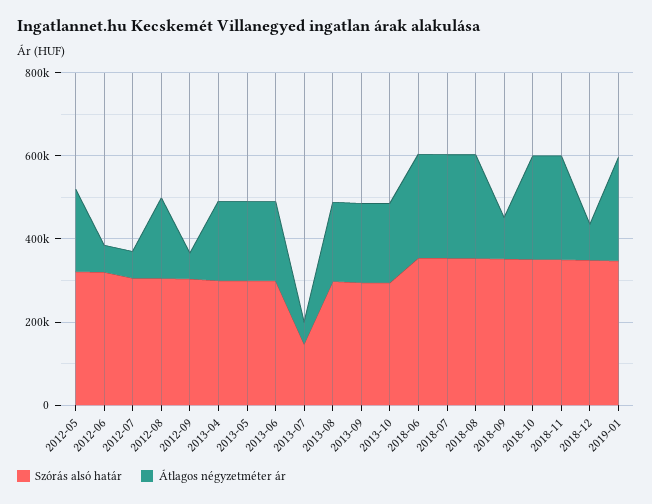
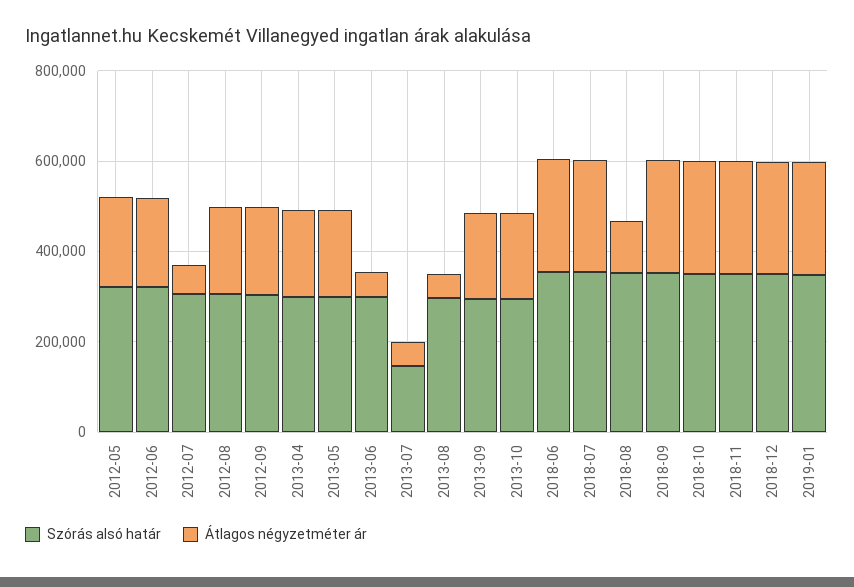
  {
    "Szórás alsó határ": {
      "2012-05": 300000,
      "2012-06": 300000,
      "2012-07": 300000,
      "2012-08": 300000,
      "2012-09": 300000,
      "2013-04": 300000,
      "2013-05": 300000,
      "2013-06": 300000,
      "2013-07": 150000,
      "2013-08": 300000,
      "2013-09": 300000,
      "2013-10": 300000,
      "2018-06": 350000,
      "2018-07": 350000,
      "2018-08": 350000,
      "2018-09": 350000,
      "2018-10": 350000,
      "2018-11": 350000,
      "2018-12": 350000,
      "2019-01": 350000
    },
    "Átlagos négyzetméter ár": {
      "2012-05": 200000,
-     "2012-06": 50000,
+     "2012-06": 200000,
      "2012-07": 50000,
      "2012-08": 200000,
-     "2012-09": 50000,
+     "2012-09": 200000,
      "2013-04": 200000,
      "2013-05": 200000,
-     "2013-06": 200000,
+     "2013-06": 50000,
      "2013-07": 50000,
-     "2013-08": 200000,
+     "2013-08": 50000,
      "2013-09": 200000,
      "2013-10": 200000,
      "2018-06": 250000,
      "2018-07": 250000,
-     "2018-08": 250000,
+     "2018-08": 100000,
-     "2018-09": 100000,
+     "2018-09": 250000,
      "2018-10": 250000,
      "2018-11": 250000,
-     "2018-12": 100000,
+     "2018-12": 250000,
      "2019-01": 250000
    }
  }

